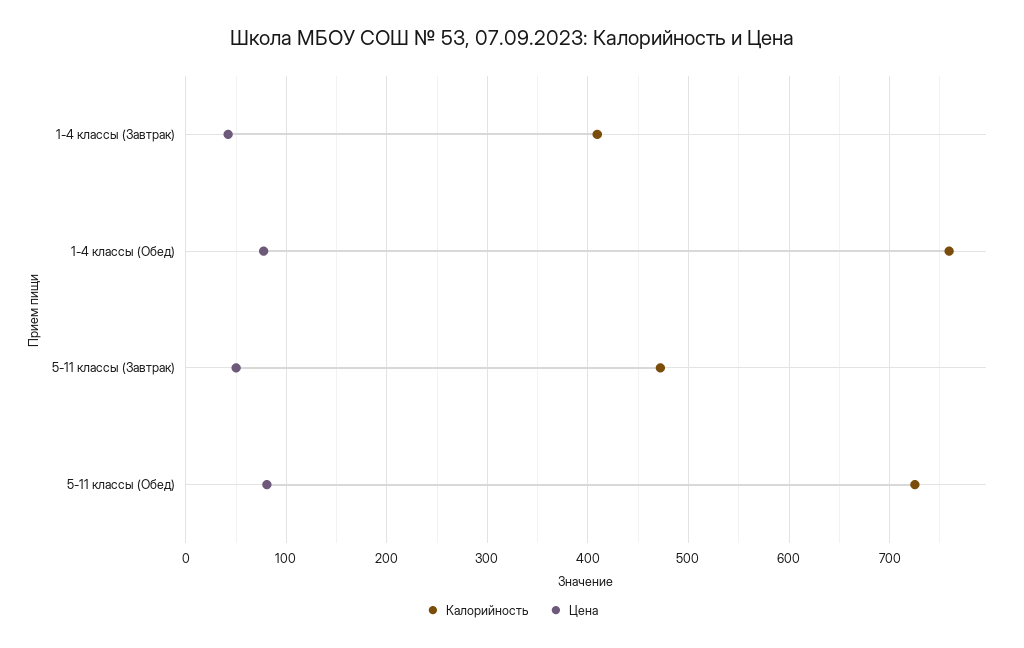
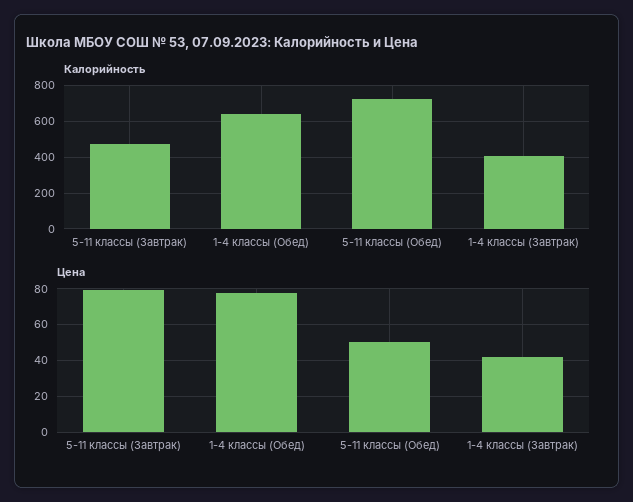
  {
    "Калорийность": {
      "1-4 классы (Завтрак)": 410,
-     "1-4 классы (Обед)": 760,
+     "1-4 классы (Обед)": 650,
      "5-11 классы (Завтрак)": 470,
      "5-11 классы (Обед)": 730
    },
    "Цена": {
      "1-4 классы (Завтрак)": 40,
      "1-4 классы (Обед)": 75,
-     "5-11 классы (Завтрак)": 50,
+     "5-11 классы (Завтрак)": 80,
-     "5-11 классы (Обед)": 80
+     "5-11 классы (Обед)": 50
    }
  }

